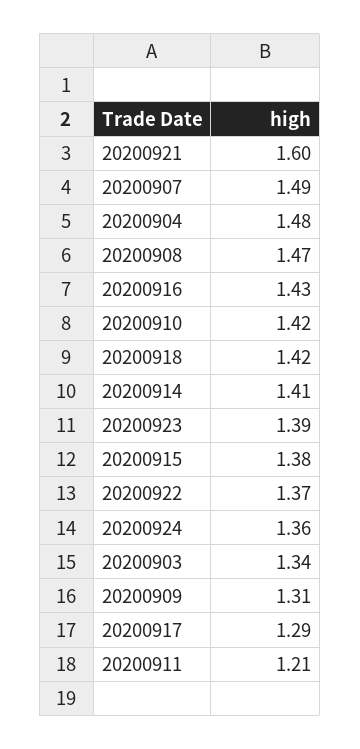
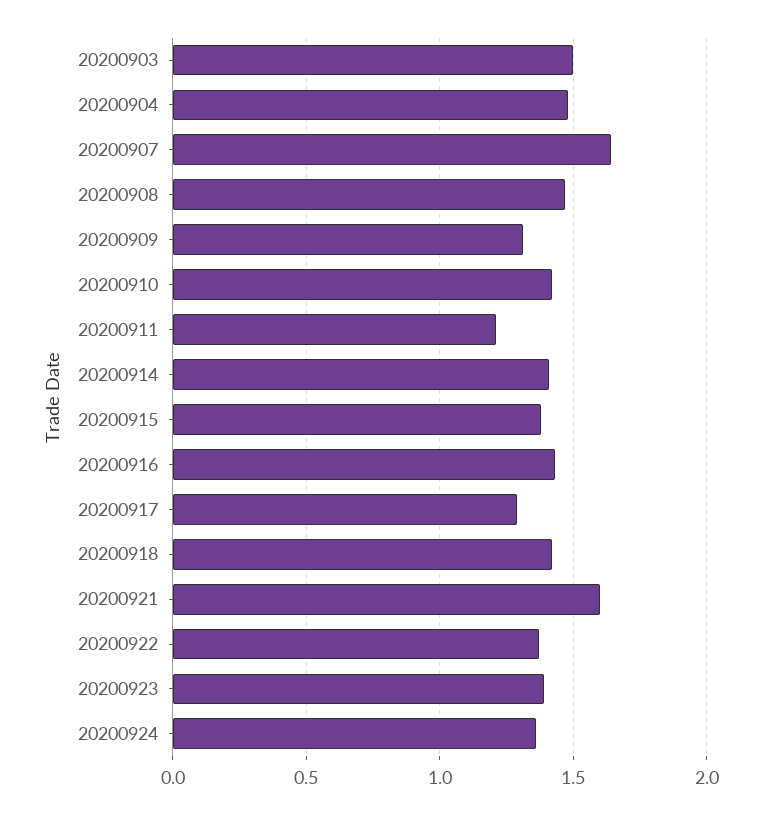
  {
    "20200921": 1.6,
-   "20200907": 1.49,
+   "20200907": 1.65,
    "20200904": 1.48,
    "20200908": 1.47,
    "20200916": 1.43,
    "20200910": 1.42,
    "20200918": 1.42,
    "20200914": 1.41,
    "20200923": 1.39,
    "20200915": 1.38,
    "20200922": 1.37,
    "20200924": 1.36,
-   "20200903": 1.34,
+   "20200903": 1.5,
    "20200909": 1.31,
    "20200917": 1.29,
    "20200911": 1.21
  }

